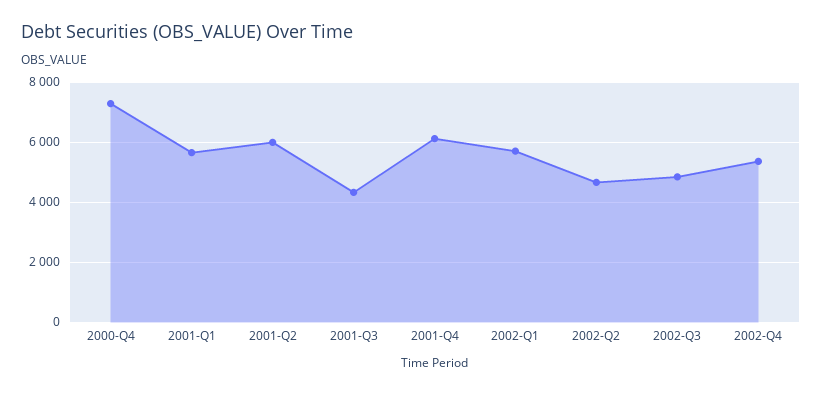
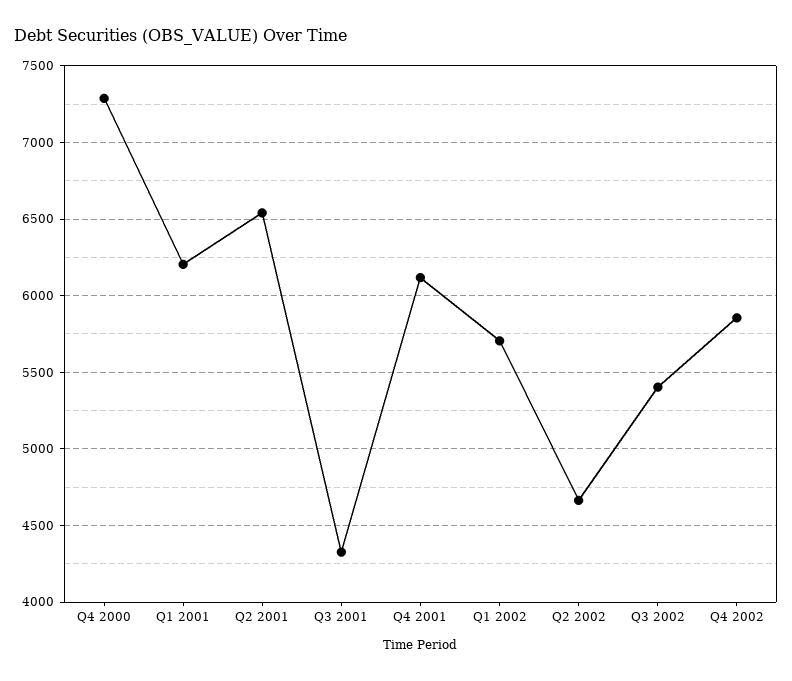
  {
    "2000-Q4": 7300,
-   "2001-Q1": 5600,
+   "2001-Q1": 6200,
-   "2001-Q2": 6000,
+   "2001-Q2": 6550,
    "2001-Q3": 4350,
    "2001-Q4": 6100,
    "2002-Q1": 5700,
    "2002-Q2": 4650,
-   "2002-Q3": 4800,
+   "2002-Q3": 5400,
-   "2002-Q4": 5400
+   "2002-Q4": 5850
  }

